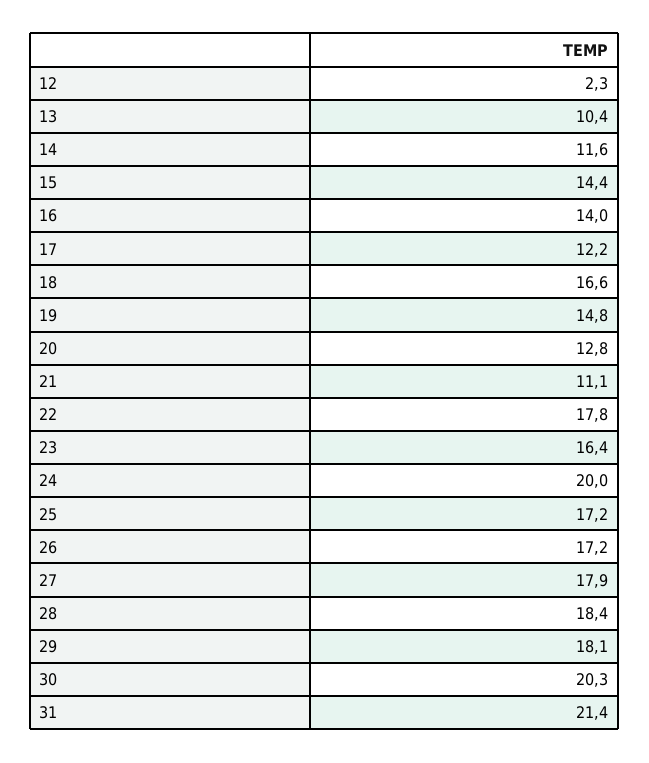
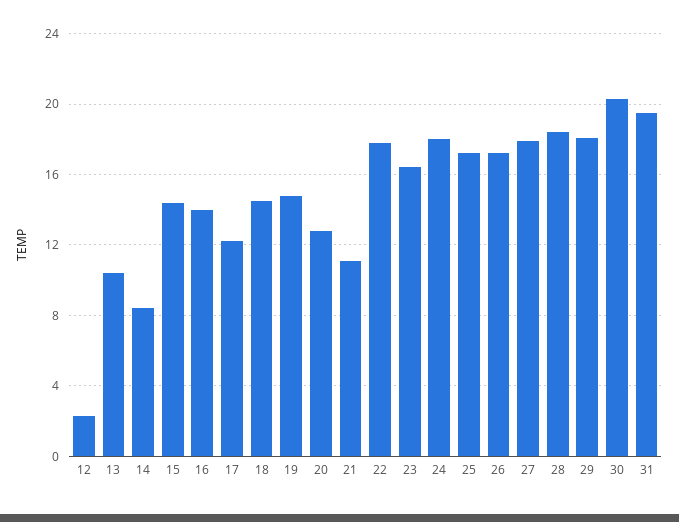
  {
    "12": 2.3,
    "13": 10.4,
-   "14": 11.6,
+   "14": 8.5,
    "15": 14.4,
    "16": 14,
    "17": 12.2,
-   "18": 16.6,
+   "18": 14.5,
    "19": 14.8,
    "20": 12.8,
    "21": 11.1,
    "22": 17.8,
    "23": 16.4,
-   "24": 20,
+   "24": 18,
    "25": 17.2,
    "26": 17.2,
    "27": 17.9,
    "28": 18.4,
    "29": 18.1,
    "30": 20.3,
-   "31": 21.4
+   "31": 19.5
  }

